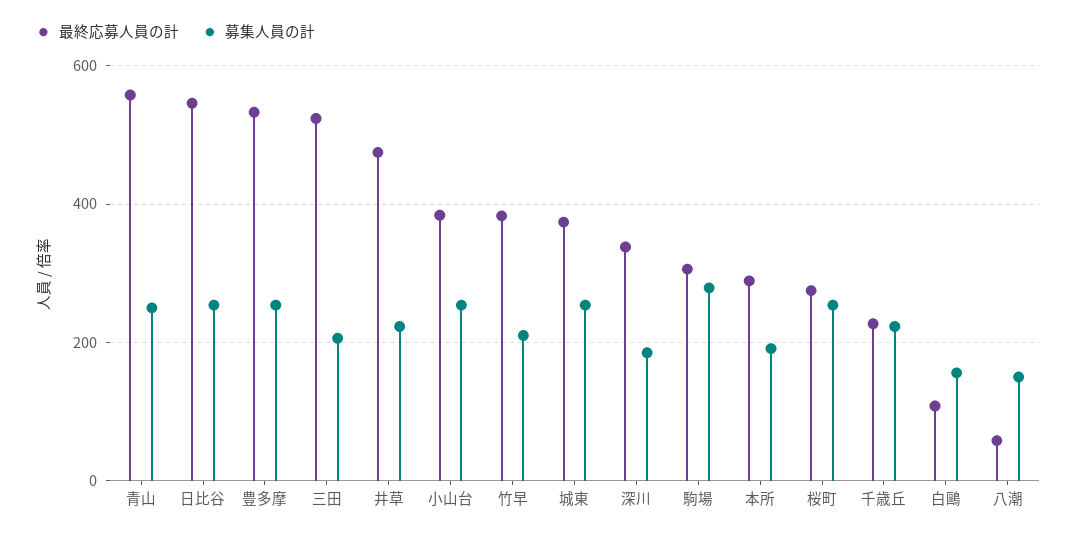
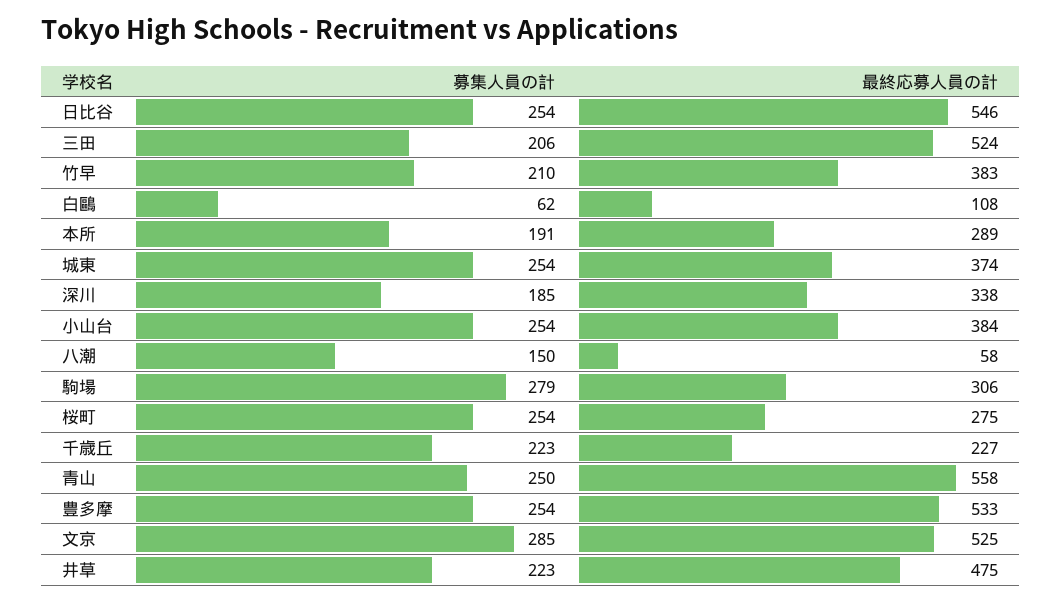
  {
    "最終応募人員の計": {
      "青山": 558,
      "日比谷": 546,
      "豊多摩": 533,
      "三田": 524,
      "井草": 475,
      "小山台": 384,
      "竹早": 383,
      "城東": 374,
      "深川": 338,
      "駒場": 306,
      "本所": 289,
      "桜町": 275,
      "千歳丘": 227,
      "白鷗": 108,
-     "八潮": 58
+     "八潮": 58,
+     "文京": 525
    },
    "募集人員の計": {
      "青山": 250,
      "日比谷": 254,
      "豊多摩": 254,
      "三田": 206,
      "井草": 223,
      "小山台": 254,
      "竹早": 210,
      "城東": 254,
      "深川": 185,
      "駒場": 279,
      "本所": 191,
      "桜町": 254,
      "千歳丘": 223,
-     "白鷗": 160,
+     "白鷗": 62,
-     "八潮": 150
+     "八潮": 150,
+     "文京": 285
    }
  }

